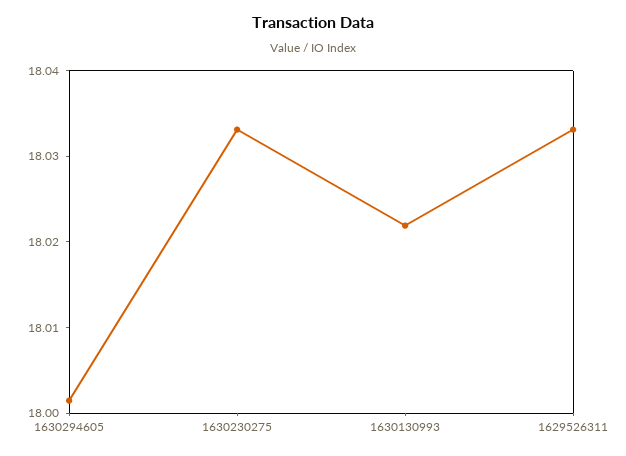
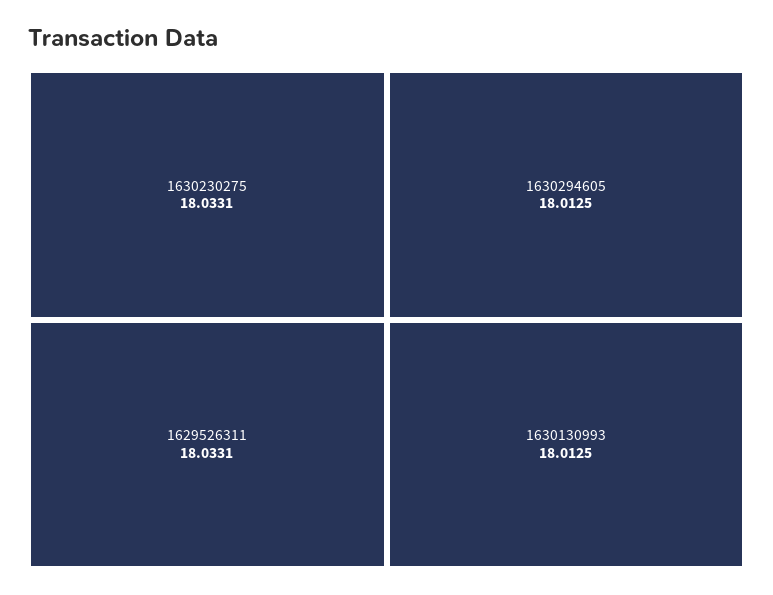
  {
-   "1630294605": 18.002,
+   "1630294605": 18.0125,
    "1630230275": 18.0331,
-   "1630130993": 18.022,
+   "1630130993": 18.0125,
    "1629526311": 18.0331
  }

